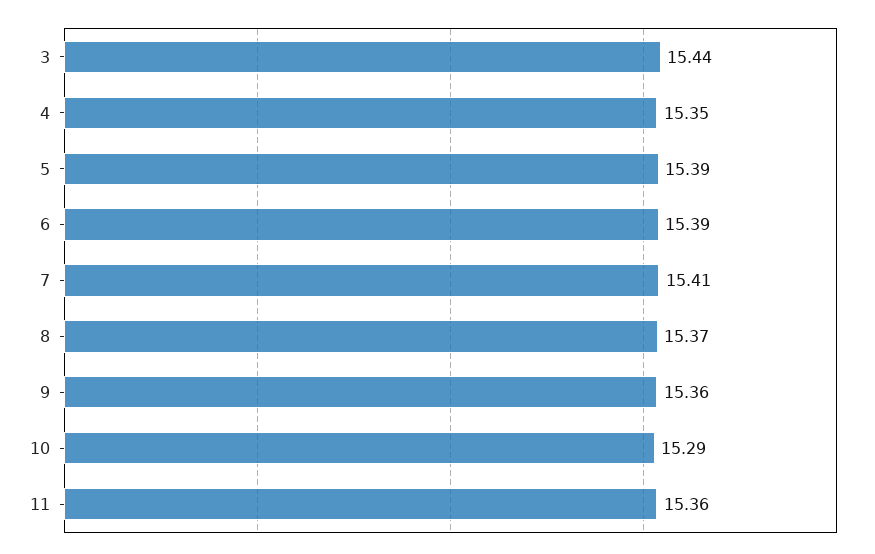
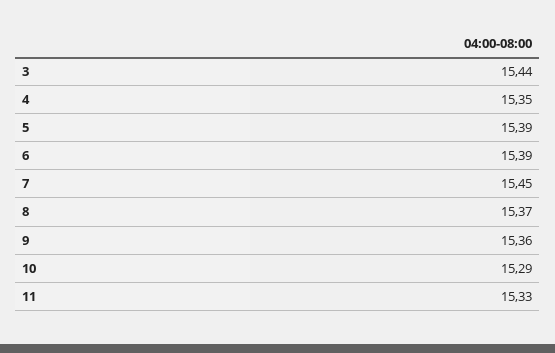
  {
    "3": 15.44,
    "4": 15.35,
    "5": 15.39,
    "6": 15.39,
-   "7": 15.41,
+   "7": 15.45,
    "8": 15.37,
    "9": 15.36,
    "10": 15.29,
-   "11": 15.36
+   "11": 15.33
  }

